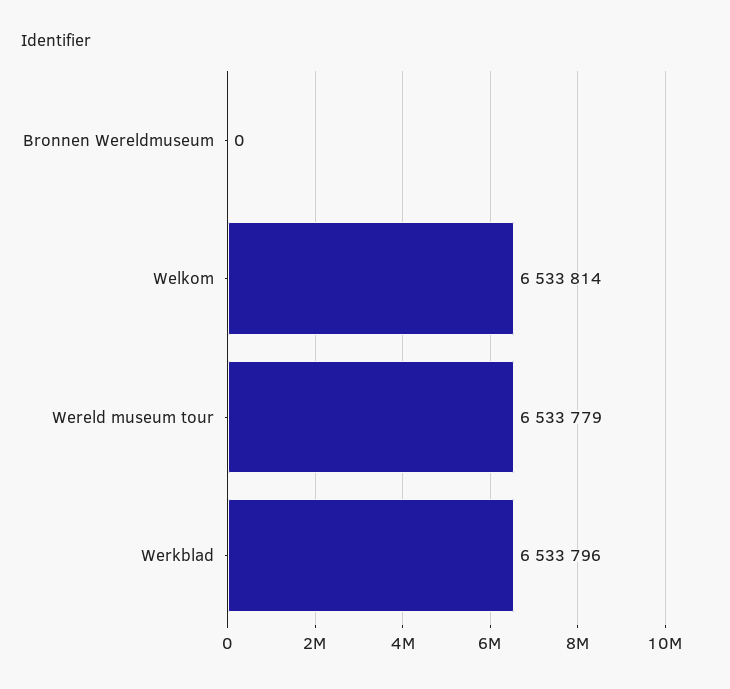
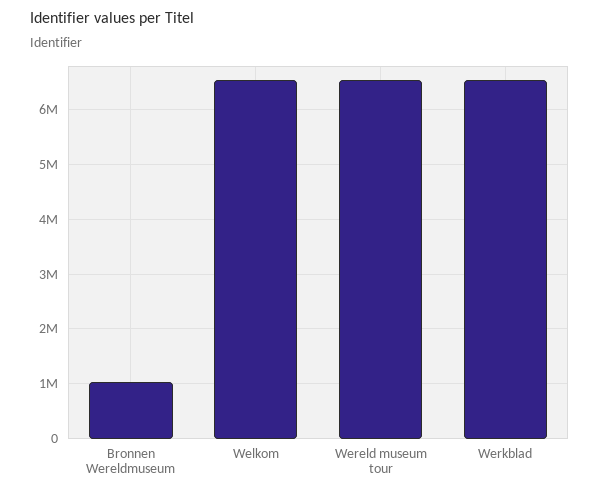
  {
-   "Bronnen Wereldmuseum": 0,
+   "Bronnen Wereldmuseum": 1000000,
    "Welkom": 6533814,
    "Wereld museum tour": 6533779,
    "Werkblad": 6533796
  }

